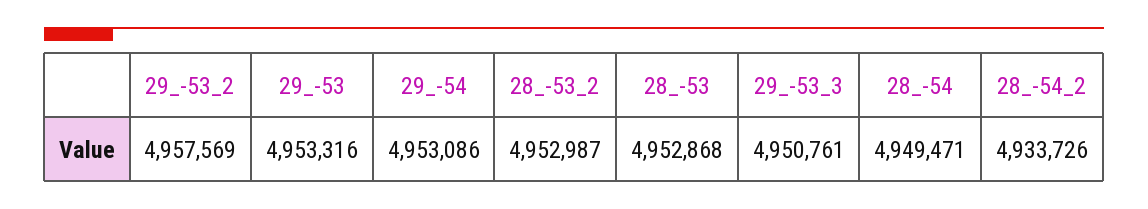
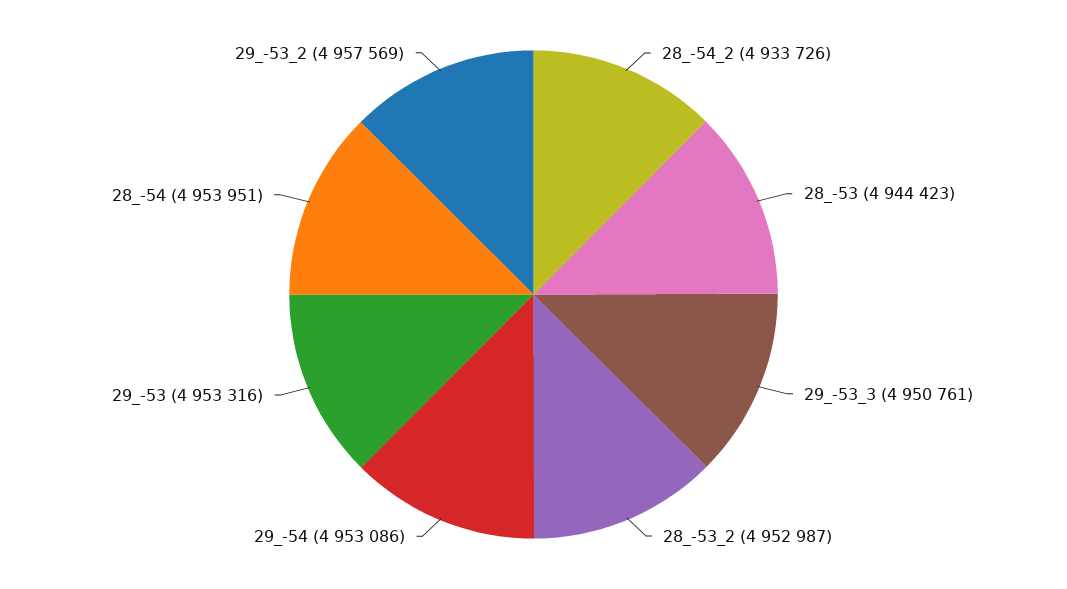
  {
    "29_-53_2": 4957569,
    "29_-53": 4953316,
    "29_-54": 4953086,
    "28_-53_2": 4952987,
-   "28_-53": 4952868,
+   "28_-53": 4944423,
    "29_-53_3": 4950761,
-   "28_-54": 4949471,
+   "28_-54": 4953951,
    "28_-54_2": 4933726
  }

